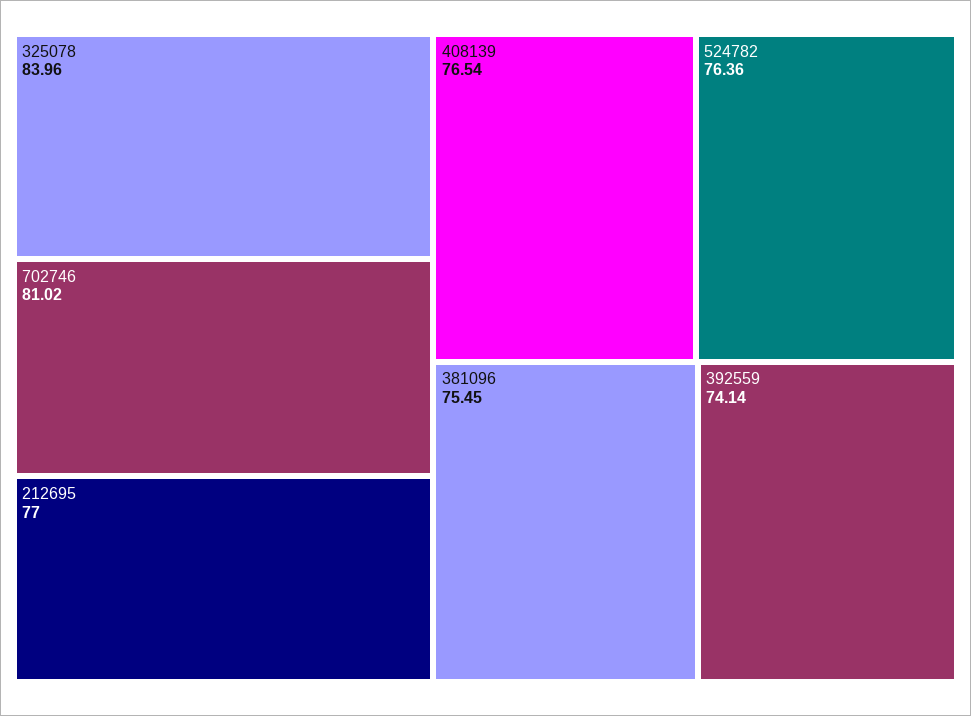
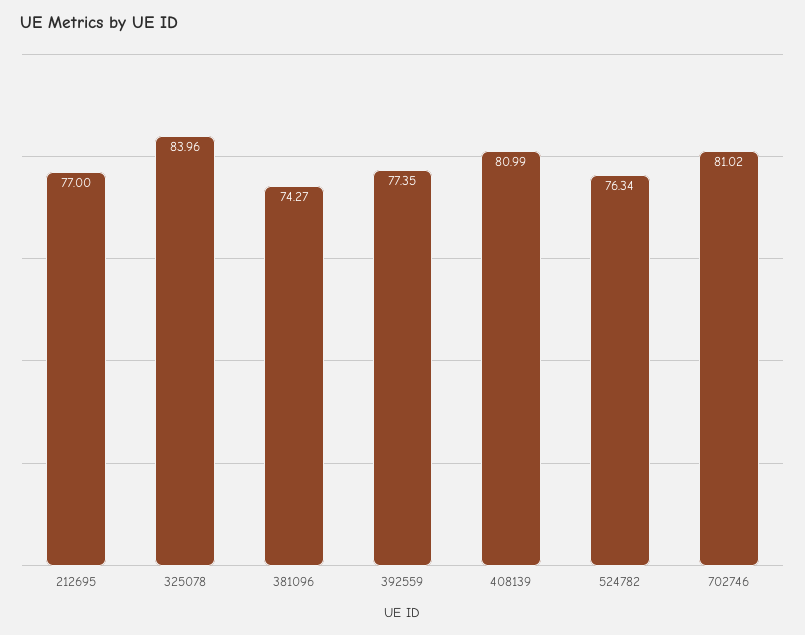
  {
    "325078": 83.96,
    "702746": 81.02,
    "212695": 77,
-   "408139": 76.54,
+   "408139": 80.99,
-   "524782": 76.36,
+   "524782": 76.34,
-   "381096": 75.45,
+   "381096": 74.27,
-   "392559": 74.14
+   "392559": 77.35
  }

